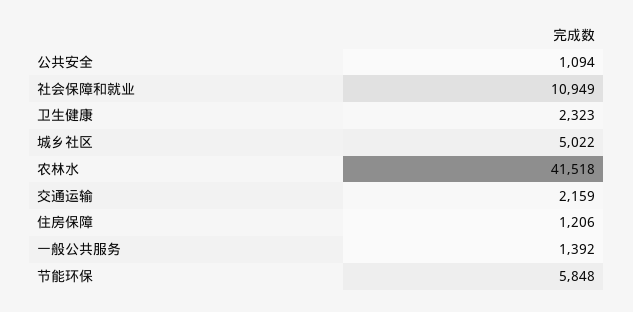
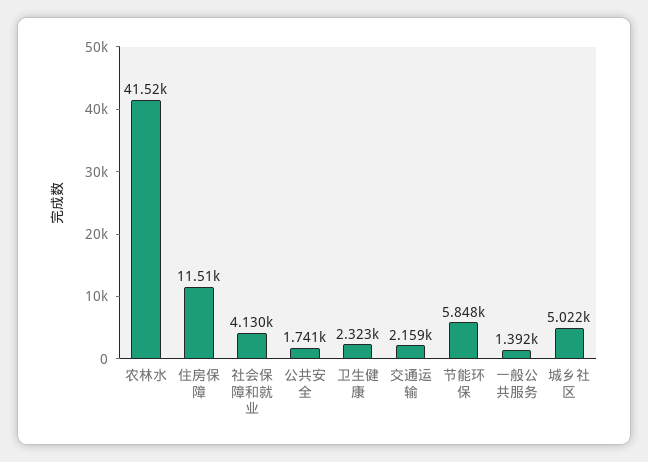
  {
-   "公共安全": 1094,
+   "公共安全": 1741,
-   "社会保障和就业": 10949,
+   "社会保障和就业": 4130,
    "卫生健康": 2323,
    "城乡社区": 5022,
    "农林水": 41518,
    "交通运输": 2159,
-   "住房保障": 1206,
+   "住房保障": 11510,
    "一般公共服务": 1392,
    "节能环保": 5848
  }

